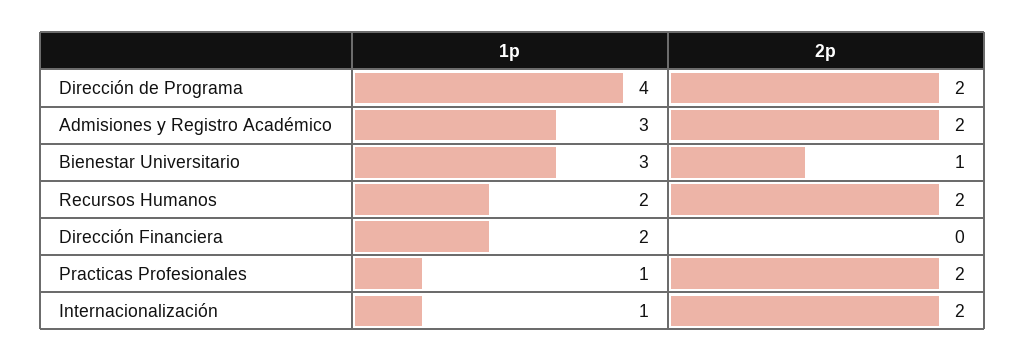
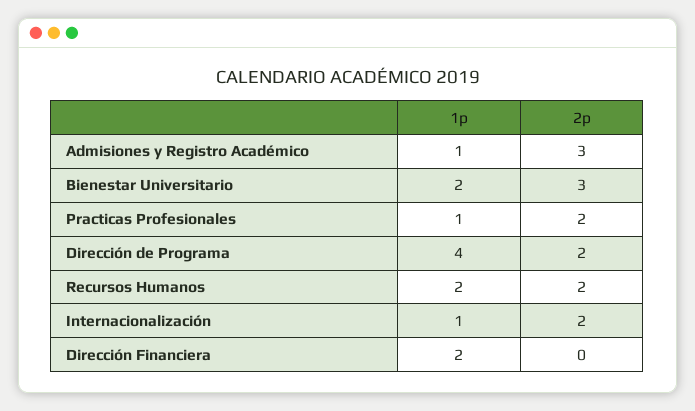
  {
    "1p": {
      "Dirección de Programa": 4,
-     "Admisiones y Registro Académico": 3,
+     "Admisiones y Registro Académico": 1,
-     "Bienestar Universitario": 3,
+     "Bienestar Universitario": 2,
      "Recursos Humanos": 2,
      "Dirección Financiera": 2,
      "Practicas Profesionales": 1,
      "Internacionalización": 1
    },
    "2p": {
      "Dirección de Programa": 2,
-     "Admisiones y Registro Académico": 2,
+     "Admisiones y Registro Académico": 3,
-     "Bienestar Universitario": 1,
+     "Bienestar Universitario": 3,
      "Recursos Humanos": 2,
      "Dirección Financiera": 0,
      "Practicas Profesionales": 2,
      "Internacionalización": 2
    }
  }

